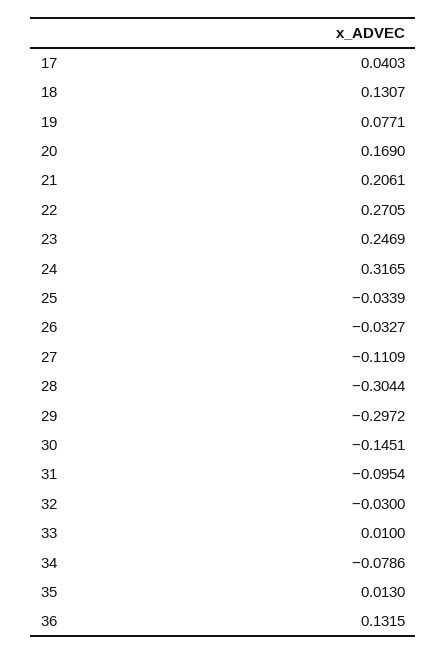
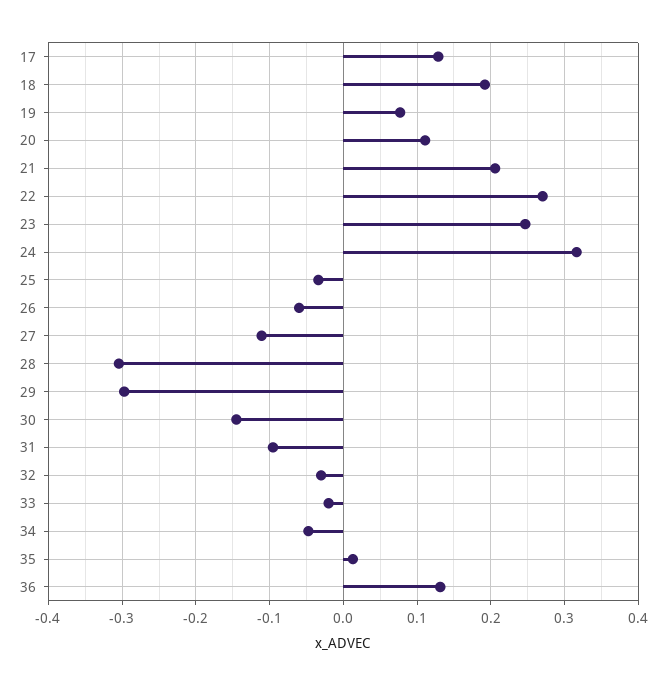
  {
-   "17": 0.0403,
+   "17": 0.13,
-   "18": 0.1307,
+   "18": 0.19,
    "19": 0.0771,
-   "20": 0.169,
+   "20": 0.11,
    "21": 0.2061,
    "22": 0.2705,
    "23": 0.2469,
    "24": 0.3165,
    "25": -0.0339,
-   "26": -0.0327,
+   "26": -0.06,
    "27": -0.1109,
    "28": -0.3044,
    "29": -0.2972,
    "30": -0.1451,
    "31": -0.0954,
    "32": -0.03,
-   "33": 0.01,
+   "33": -0.02,
-   "34": -0.0786,
+   "34": -0.05,
    "35": 0.013,
    "36": 0.1315
  }

